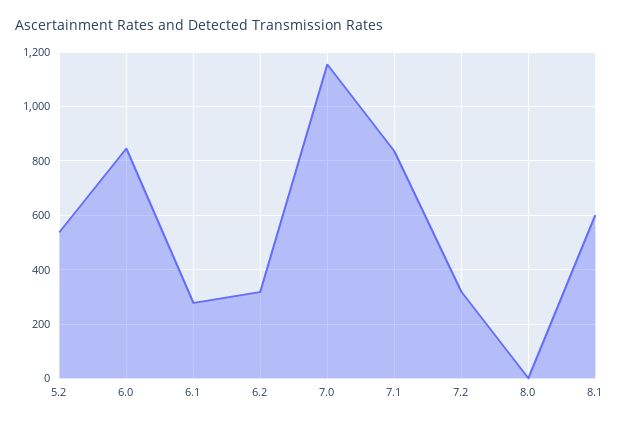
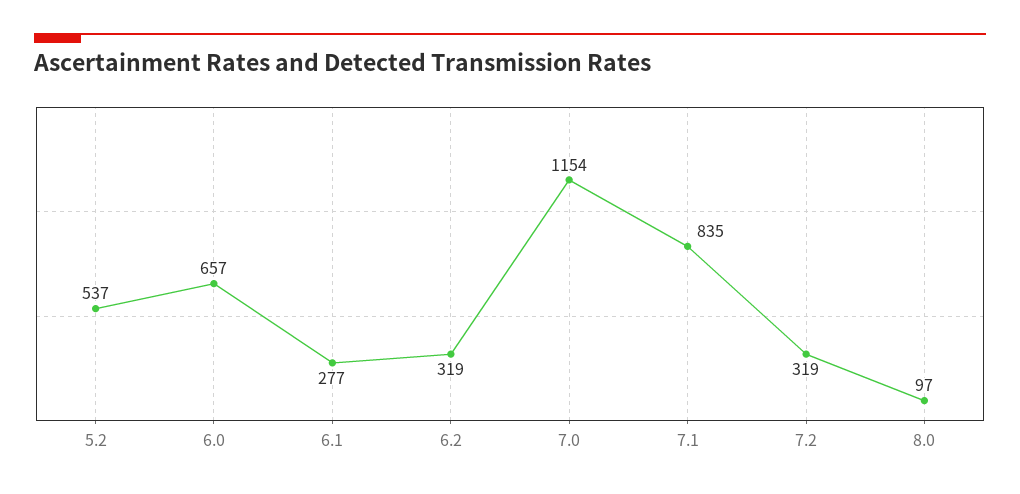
  {
    "5.2": 537,
-   "6.0": 850,
+   "6.0": 657,
    "6.1": 277,
    "6.2": 319,
    "7.0": 1154,
    "7.1": 835,
    "7.2": 319,
-   "8.0": 0,
+   "8.0": 97
-   "8.1": 600
  }

